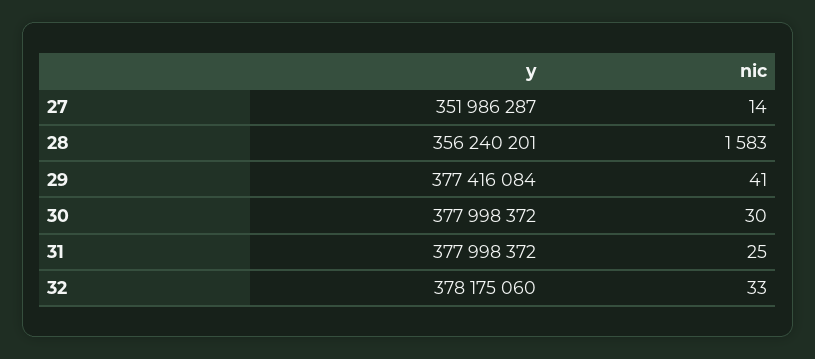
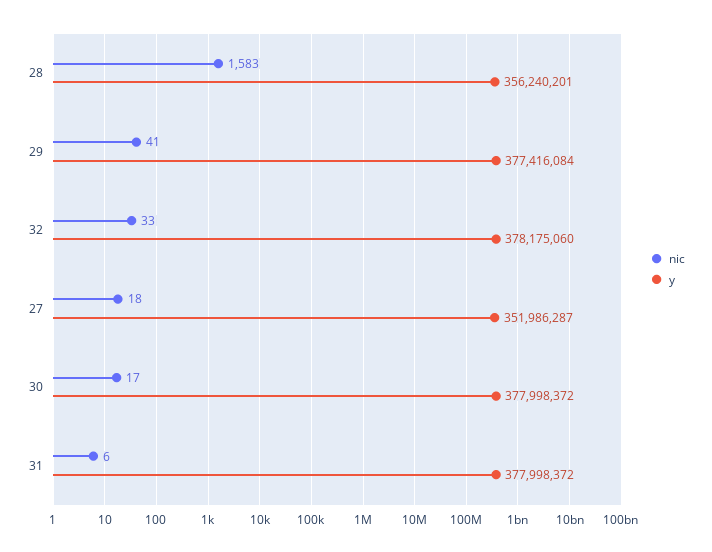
  {
    "y": {
      "27": 351986287,
      "28": 356240201,
      "29": 377416084,
      "30": 377998372,
      "31": 377998372,
      "32": 378175060
    },
    "nic": {
-     "27": 14,
+     "27": 18,
      "28": 1583,
      "29": 41,
-     "30": 30,
+     "30": 17,
-     "31": 25,
+     "31": 6,
      "32": 33
    }
  }

